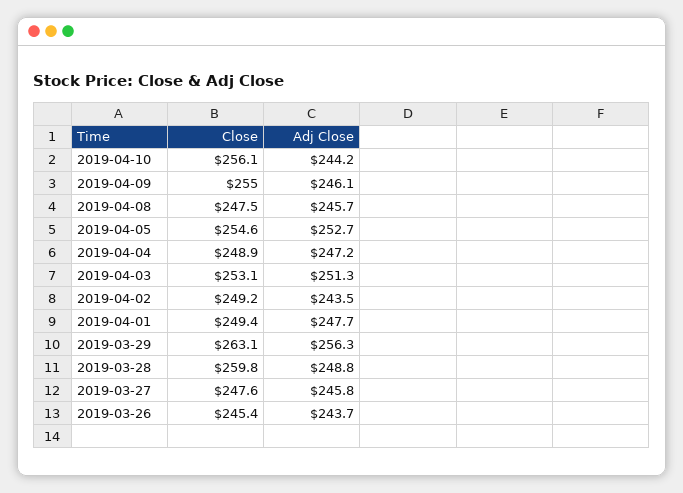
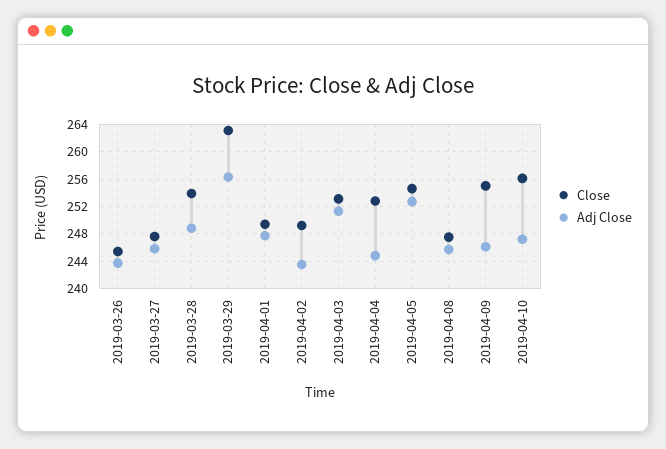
  {
    "Close": {
      "2019-04-10": 256.1,
      "2019-04-09": 255,
      "2019-04-08": 247.5,
      "2019-04-05": 254.6,
-     "2019-04-04": 248.9,
+     "2019-04-04": 253,
      "2019-04-03": 253.1,
      "2019-04-02": 249.2,
      "2019-04-01": 249.4,
      "2019-03-29": 263.1,
-     "2019-03-28": 259.8,
+     "2019-03-28": 254,
      "2019-03-27": 247.6,
      "2019-03-26": 245.4
    },
    "Adj Close": {
-     "2019-04-10": 244.2,
+     "2019-04-10": 247,
      "2019-04-09": 246.1,
      "2019-04-08": 245.7,
      "2019-04-05": 252.7,
-     "2019-04-04": 247.2,
+     "2019-04-04": 245,
      "2019-04-03": 251.3,
      "2019-04-02": 243.5,
      "2019-04-01": 247.7,
      "2019-03-29": 256.3,
      "2019-03-28": 248.8,
      "2019-03-27": 245.8,
      "2019-03-26": 243.7
    }
  }

